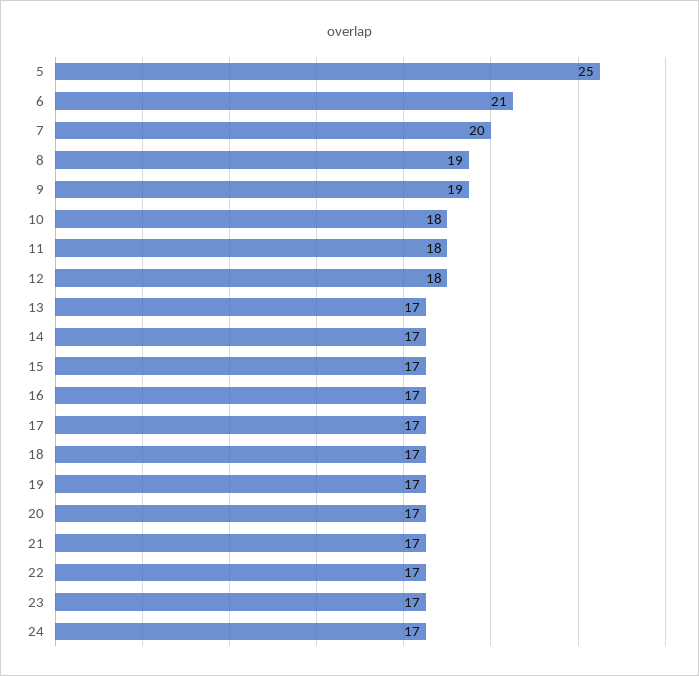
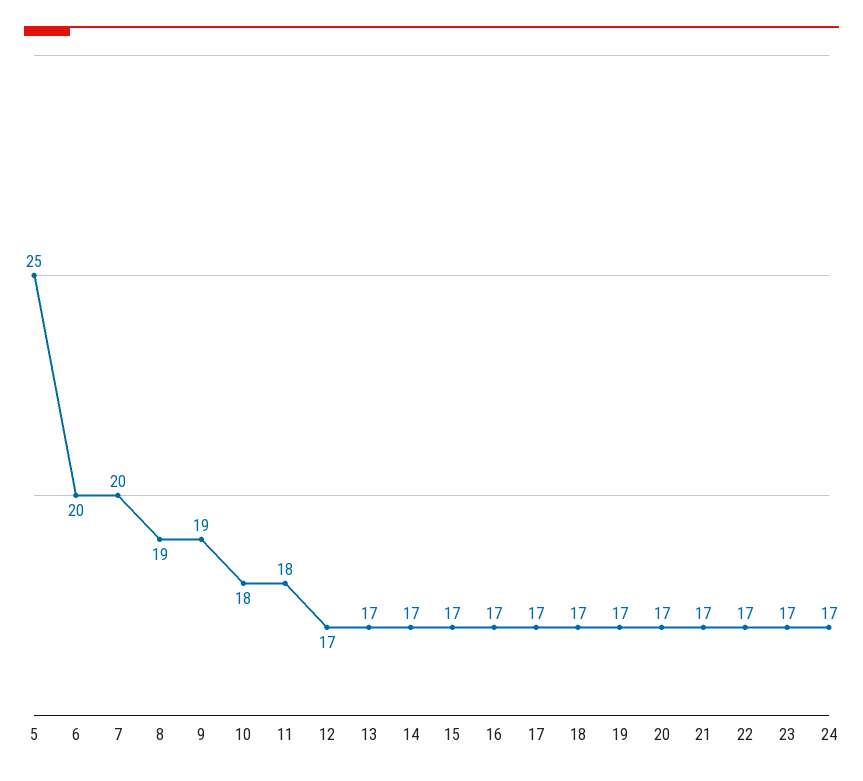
  {
    "5": 25,
-   "6": 21,
+   "6": 20,
    "7": 20,
    "8": 19,
    "9": 19,
    "10": 18,
    "11": 18,
-   "12": 18,
+   "12": 17,
    "13": 17,
    "14": 17,
    "15": 17,
    "16": 17,
    "17": 17,
    "18": 17,
    "19": 17,
    "20": 17,
    "21": 17,
    "22": 17,
    "23": 17,
    "24": 17
  }

